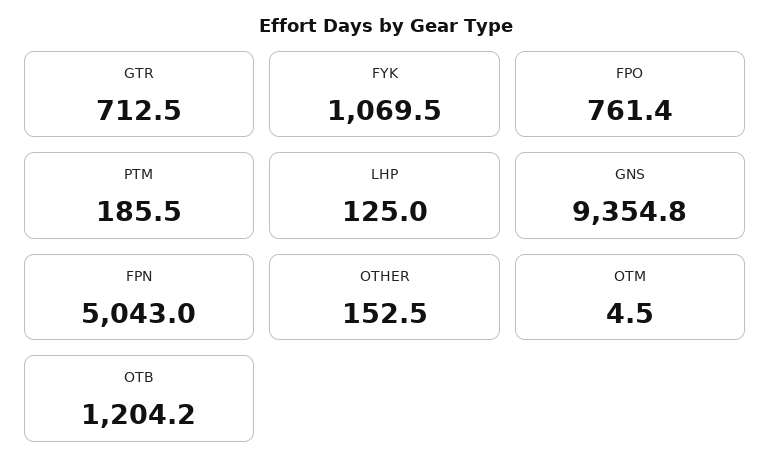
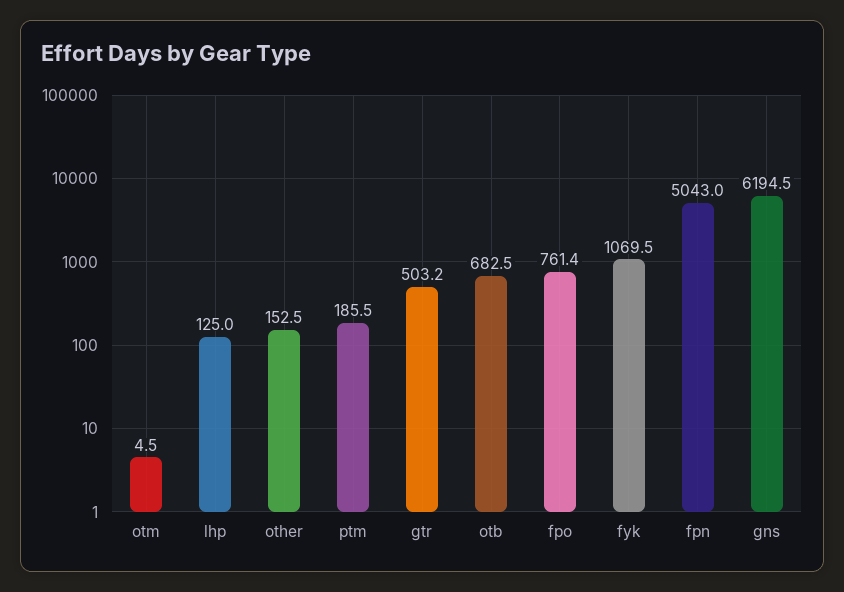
  {
-   "GTR": 712.5,
+   "GTR": 503.2,
    "FYK": 1069.5,
    "FPO": 761.4,
    "PTM": 185.5,
    "LHP": 125,
-   "GNS": 9354.8,
+   "GNS": 6194.5,
    "FPN": 5043,
    "OTHER": 152.5,
    "OTM": 4.5,
-   "OTB": 1204.2
+   "OTB": 682.5
  }

